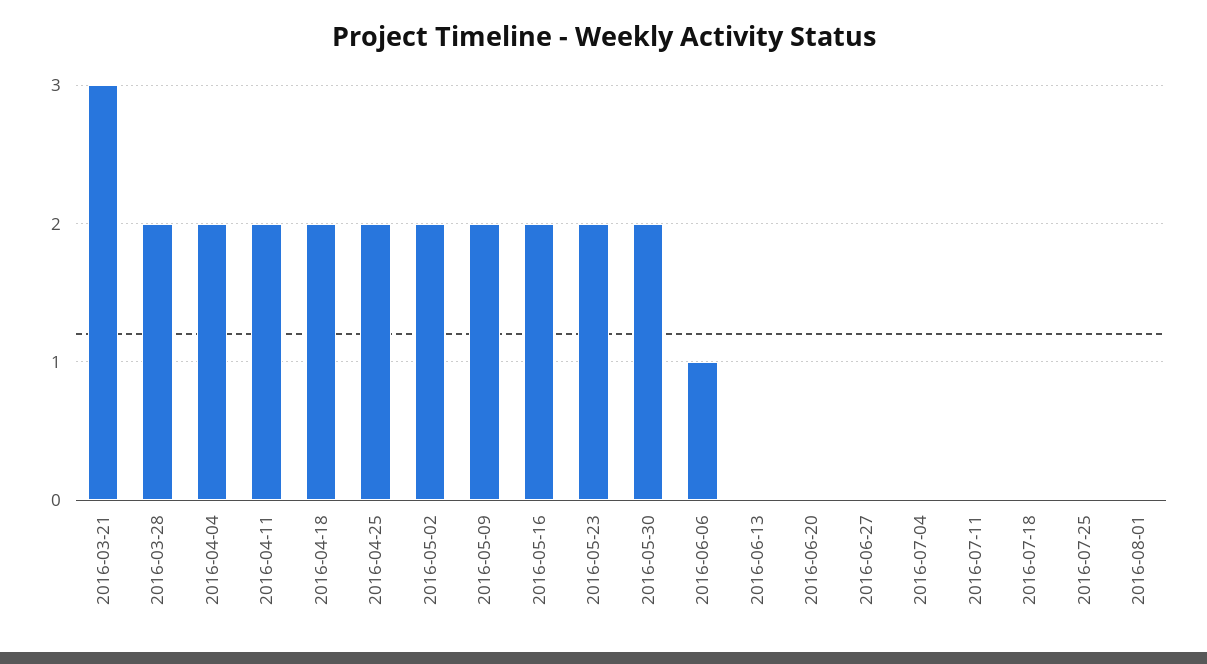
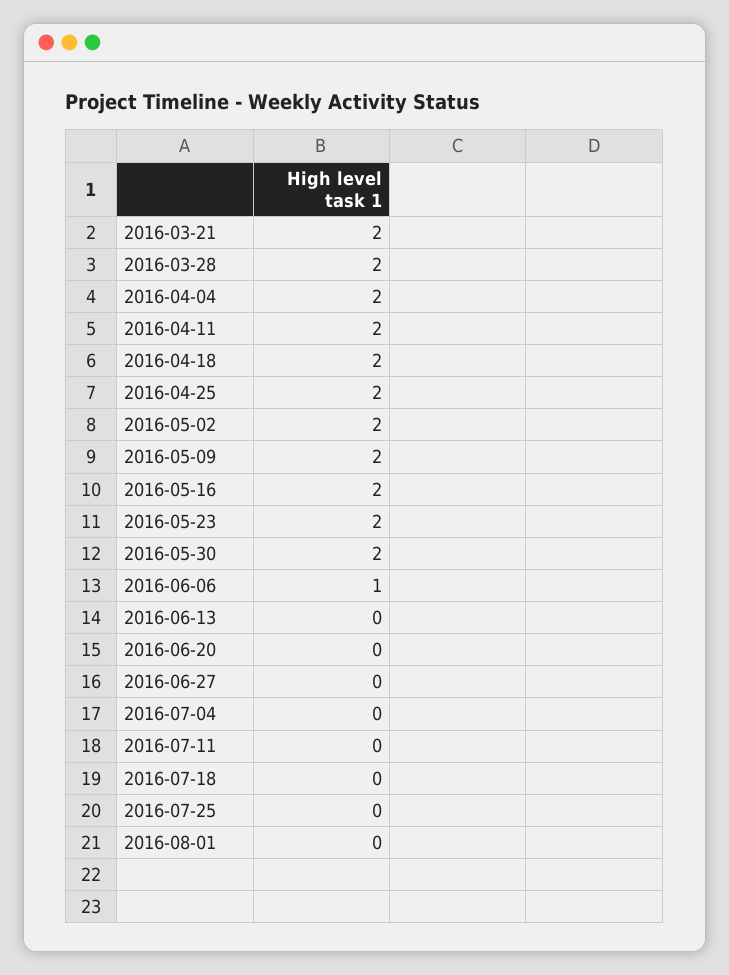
  {
-   "2016-03-21": 3,
+   "2016-03-21": 2,
    "2016-03-28": 2,
    "2016-04-04": 2,
    "2016-04-11": 2,
    "2016-04-18": 2,
    "2016-04-25": 2,
    "2016-05-02": 2,
    "2016-05-09": 2,
    "2016-05-16": 2,
    "2016-05-23": 2,
    "2016-05-30": 2,
    "2016-06-06": 1,
    "2016-06-13": 0,
    "2016-06-20": 0,
    "2016-06-27": 0,
    "2016-07-04": 0,
    "2016-07-11": 0,
    "2016-07-18": 0,
    "2016-07-25": 0,
    "2016-08-01": 0
  }

